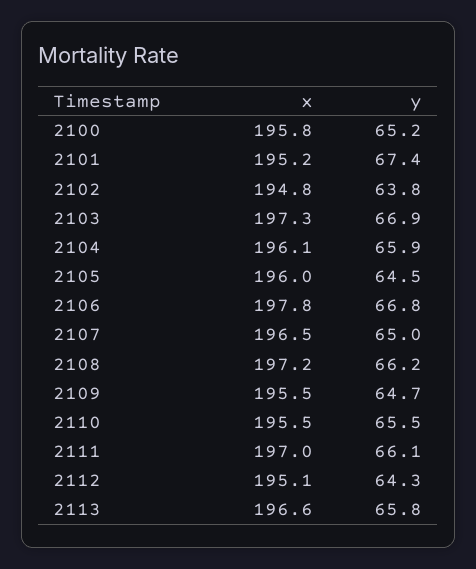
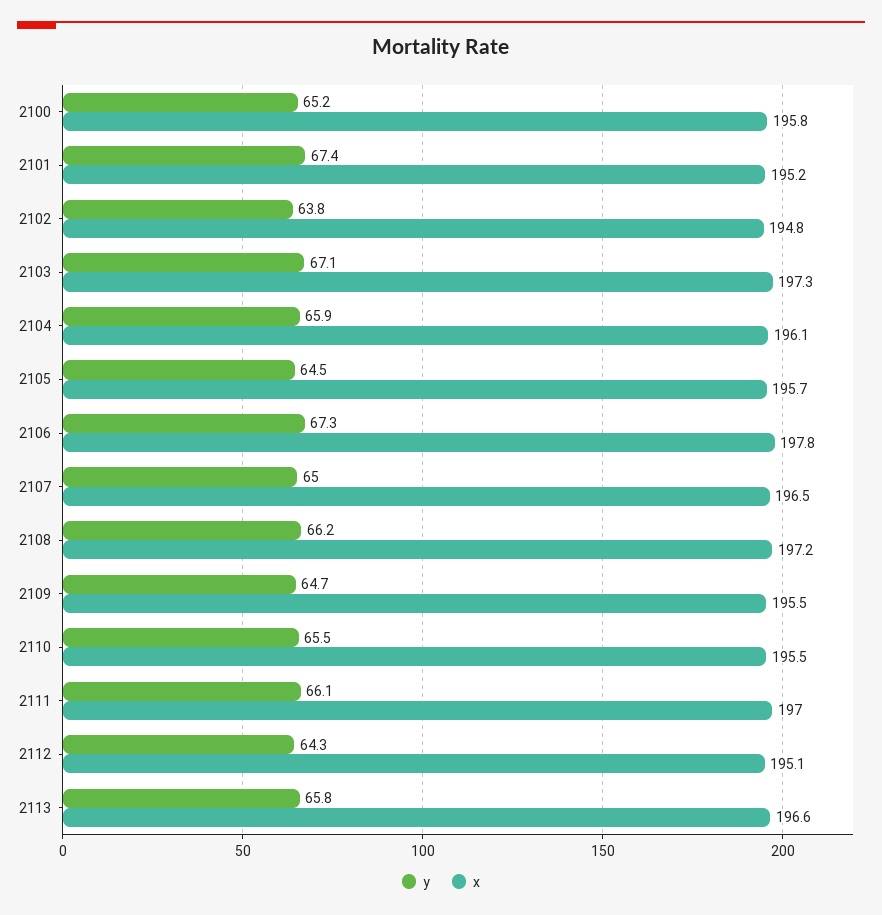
  {
    "x": {
      "2100": 195.8,
      "2101": 195.2,
      "2102": 194.8,
      "2103": 197.3,
      "2104": 196.1,
-     "2105": 196,
+     "2105": 195.7,
      "2106": 197.8,
      "2107": 196.5,
      "2108": 197.2,
      "2109": 195.5,
      "2110": 195.5,
      "2111": 197,
      "2112": 195.1,
      "2113": 196.6
    },
    "y": {
      "2100": 65.2,
      "2101": 67.4,
      "2102": 63.8,
-     "2103": 66.9,
+     "2103": 67.1,
      "2104": 65.9,
      "2105": 64.5,
-     "2106": 66.8,
+     "2106": 67.3,
      "2107": 65,
      "2108": 66.2,
      "2109": 64.7,
      "2110": 65.5,
      "2111": 66.1,
      "2112": 64.3,
      "2113": 65.8
    }
  }

